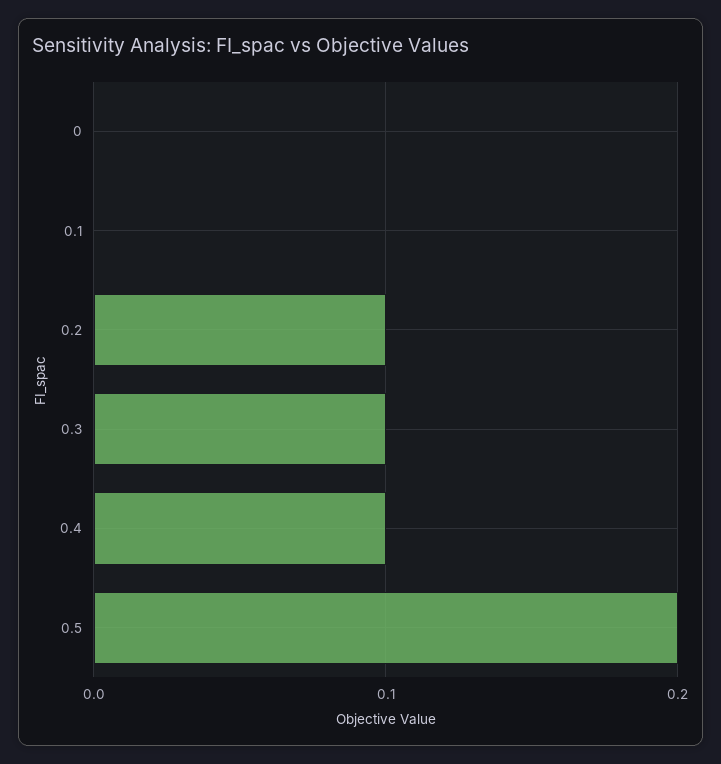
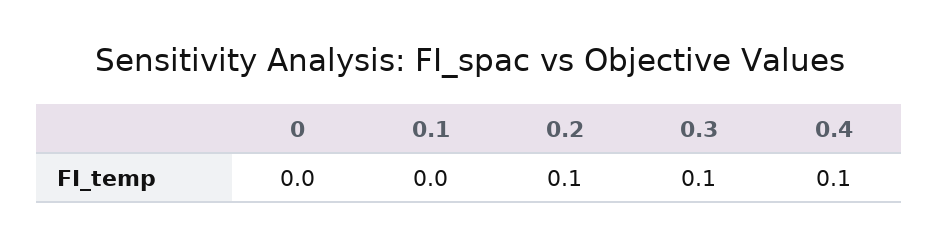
  {
    "0": 0,
    "0.1": 0,
    "0.2": 0.1,
    "0.3": 0.1,
-   "0.4": 0.1,
+   "0.4": 0.1
-   "0.5": 0.2
  }

